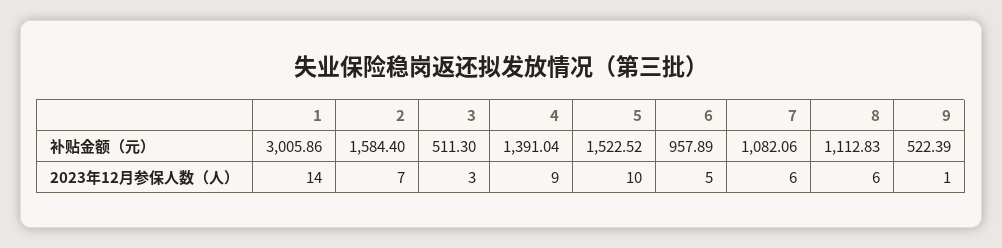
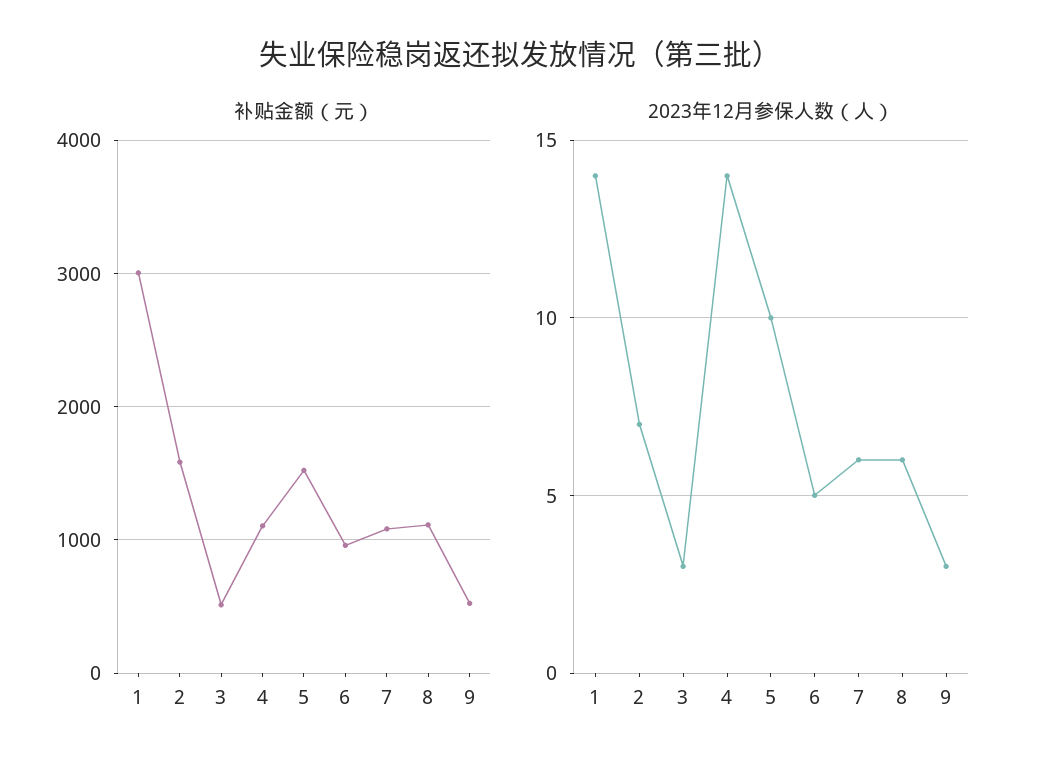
  {
    "补贴金额（元）": {
      "1": 3005.86,
      "2": 1584.4,
      "3": 511.3,
-     "4": 1391.04,
+     "4": 1100,
      "5": 1522.52,
      "6": 957.89,
      "7": 1082.06,
      "8": 1112.83,
      "9": 522.39
    },
    "2023年12月参保人数（人）": {
      "1": 14,
      "2": 7,
      "3": 3,
-     "4": 9,
+     "4": 14,
      "5": 10,
      "6": 5,
      "7": 6,
      "8": 6,
-     "9": 1
+     "9": 3
    }
  }

